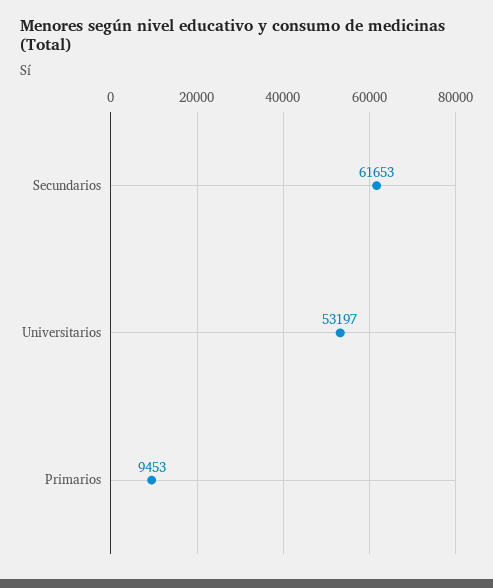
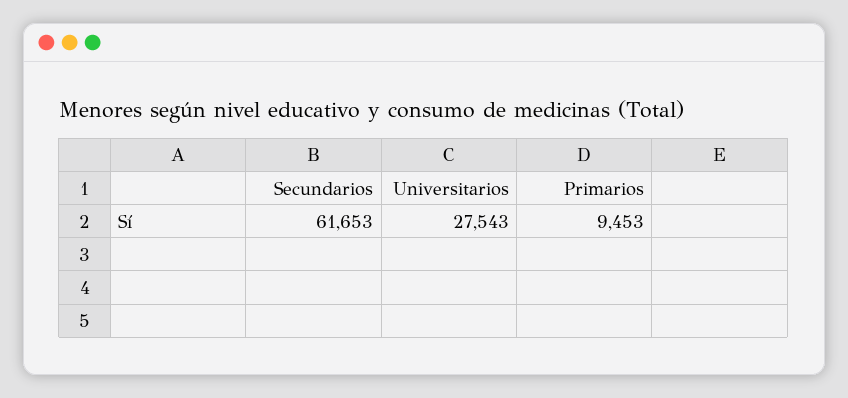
  {
    "Secundarios": 61653,
-   "Universitarios": 53197,
+   "Universitarios": 27543,
    "Primarios": 9453
  }

